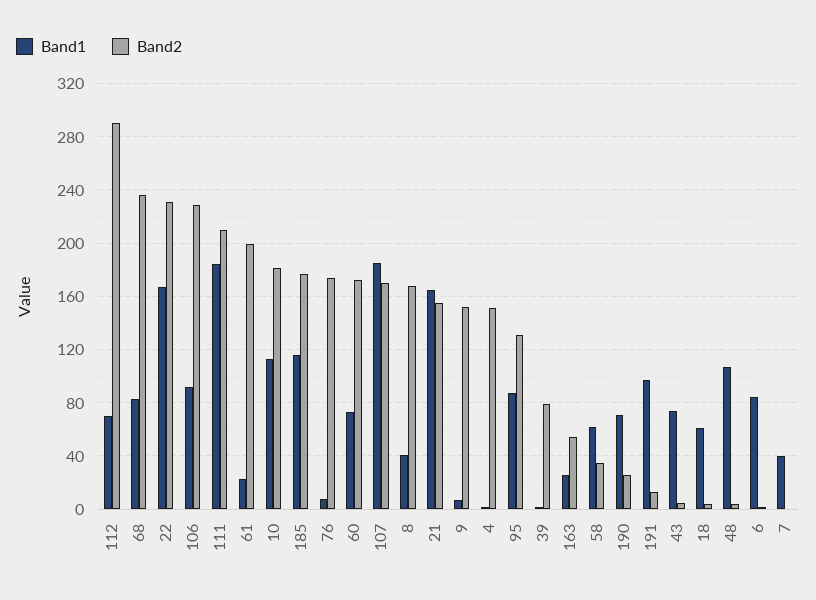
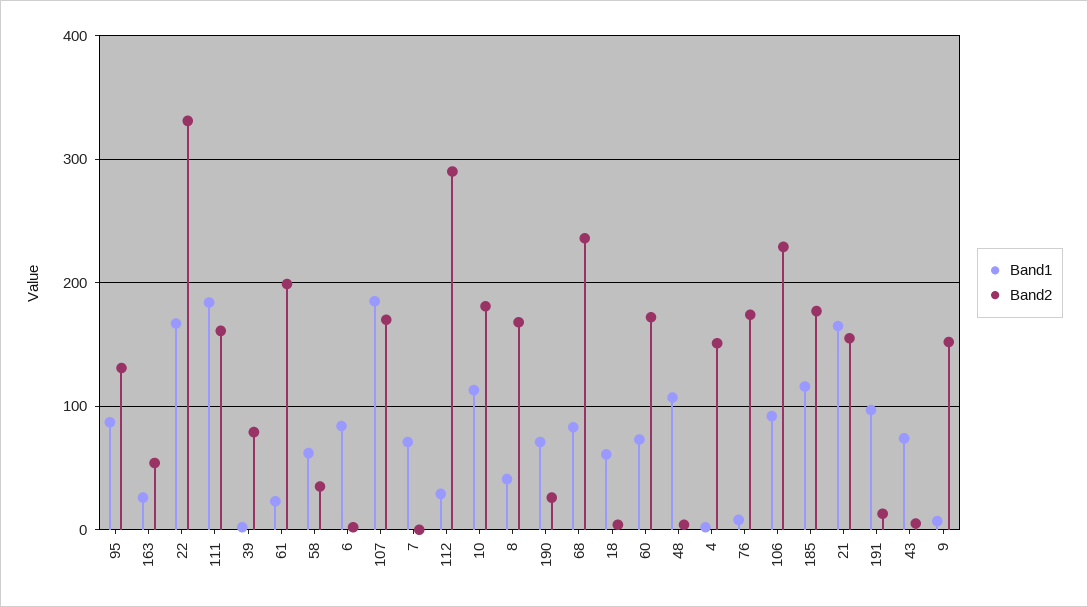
  {
    "Band1": {
-     "112": 70,
+     "112": 30,
      "68": 85,
      "22": 165,
      "106": 90,
      "111": 185,
      "61": 25,
      "10": 115,
      "185": 115,
      "76": 10,
      "60": 75,
      "107": 185,
      "8": 40,
      "21": 165,
      "9": 5,
      "4": 0,
      "95": 85,
      "39": 0,
      "163": 25,
      "58": 60,
      "190": 70,
      "191": 95,
      "43": 75,
      "18": 60,
      "48": 105,
      "6": 85,
-     "7": 40
+     "7": 70
    },
    "Band2": {
      "112": 290,
      "68": 235,
-     "22": 230,
+     "22": 330,
      "106": 230,
-     "111": 210,
+     "111": 160,
      "61": 200,
      "10": 180,
      "185": 175,
      "76": 175,
      "60": 170,
      "107": 170,
      "8": 170,
      "21": 155,
      "9": 150,
      "4": 150,
      "95": 130,
      "39": 80,
      "163": 55,
      "58": 35,
      "190": 25,
      "191": 15,
      "43": 5,
      "18": 5,
      "48": 5,
      "6": 0,
      "7": 0
    }
  }

